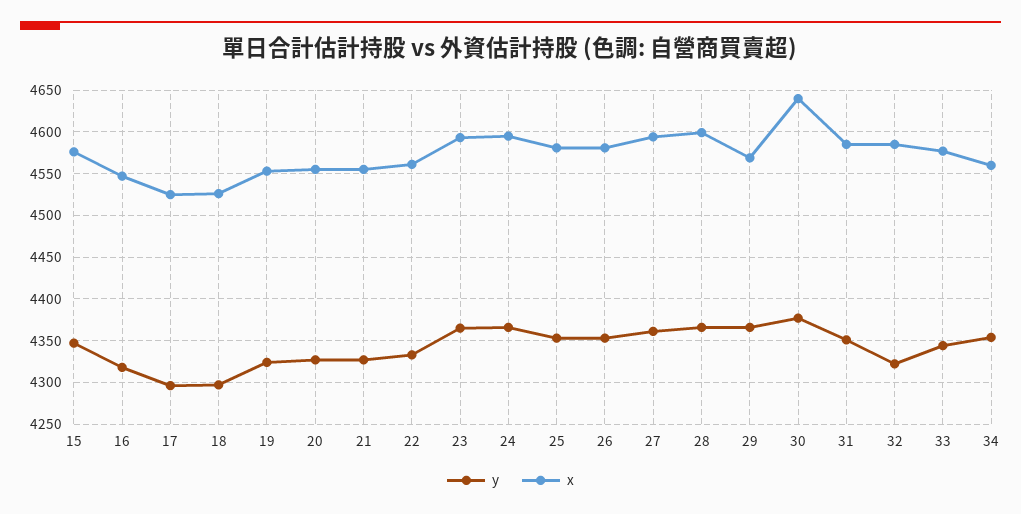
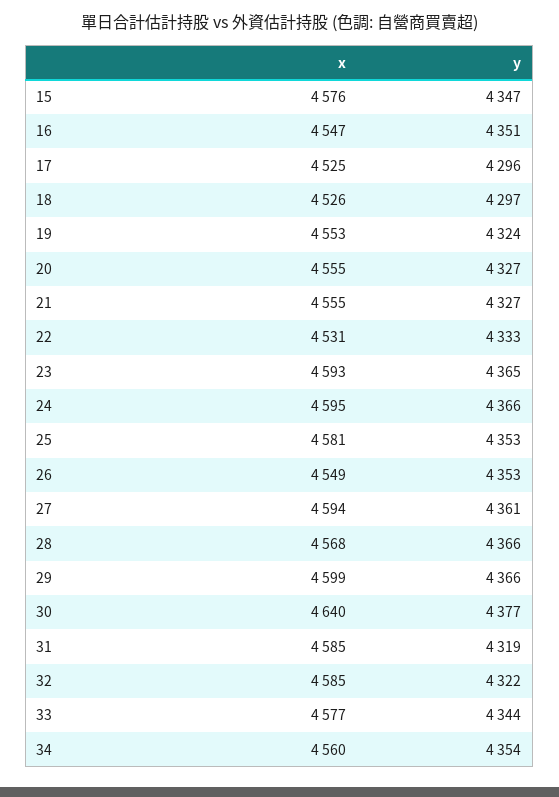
  {
    "y": {
      "15": 4347,
-     "16": 4320,
+     "16": 4351,
      "17": 4296,
      "18": 4297,
      "19": 4324,
      "20": 4327,
      "21": 4327,
      "22": 4333,
      "23": 4365,
      "24": 4366,
      "25": 4353,
      "26": 4353,
      "27": 4361,
      "28": 4366,
      "29": 4366,
      "30": 4377,
-     "31": 4350,
+     "31": 4319,
      "32": 4322,
      "33": 4344,
      "34": 4354
    },
    "x": {
      "15": 4576,
      "16": 4547,
      "17": 4525,
      "18": 4526,
      "19": 4553,
      "20": 4555,
      "21": 4555,
-     "22": 4560,
+     "22": 4531,
      "23": 4593,
      "24": 4595,
      "25": 4581,
-     "26": 4580,
+     "26": 4549,
      "27": 4594,
-     "28": 4600,
+     "28": 4568,
-     "29": 4570,
+     "29": 4599,
      "30": 4640,
      "31": 4585,
      "32": 4585,
      "33": 4577,
      "34": 4560
    }
  }

